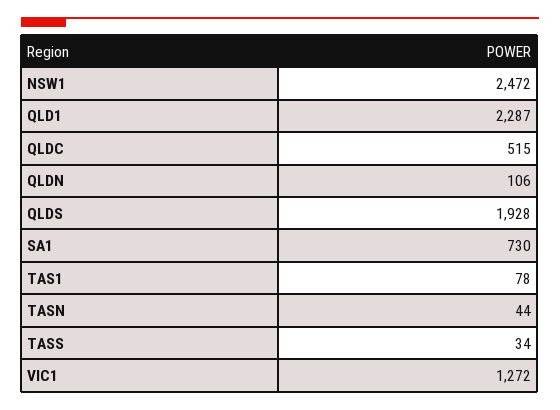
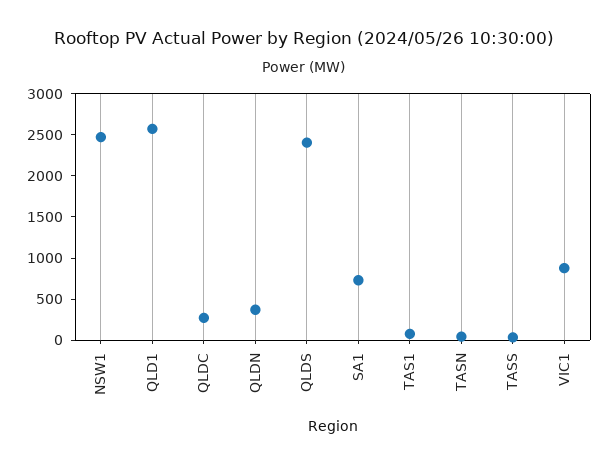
  {
    "NSW1": 2472,
-   "QLD1": 2287,
+   "QLD1": 2600,
-   "QLDC": 515,
+   "QLDC": 300,
-   "QLDN": 106,
+   "QLDN": 400,
-   "QLDS": 1928,
+   "QLDS": 2400,
    "SA1": 730,
    "TAS1": 78,
    "TASN": 44,
    "TASS": 34,
-   "VIC1": 1272
+   "VIC1": 900
  }

